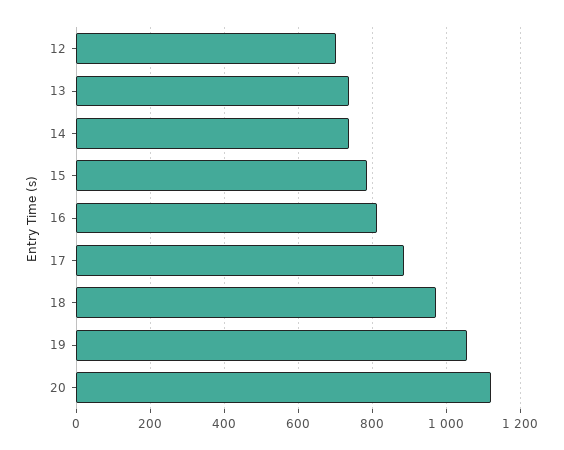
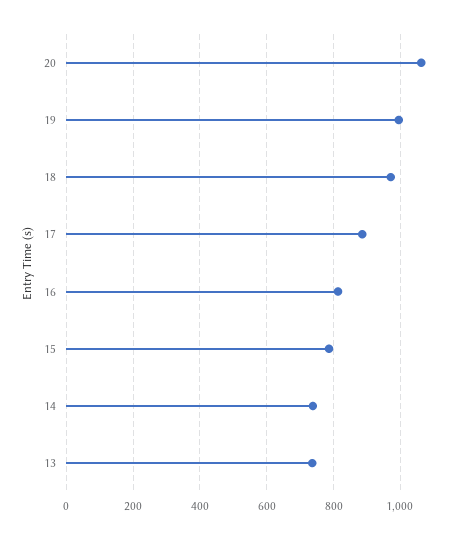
  {
-   "12": 700,
    "13": 740,
    "14": 740,
    "15": 780,
    "16": 820,
    "17": 880,
    "18": 980,
-   "19": 1060,
+   "19": 1000,
-   "20": 1120
+   "20": 1060
  }

